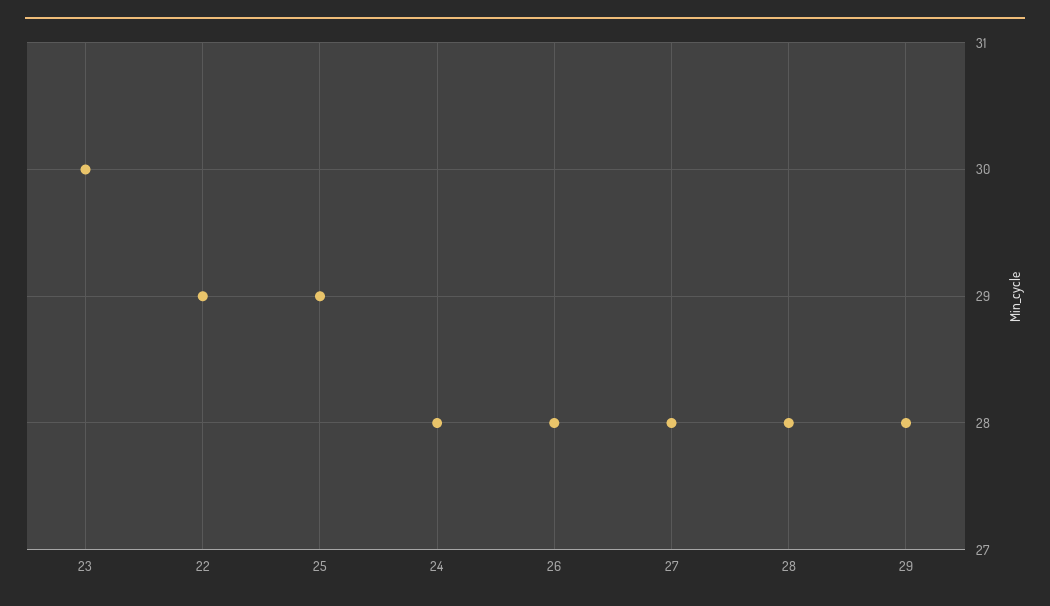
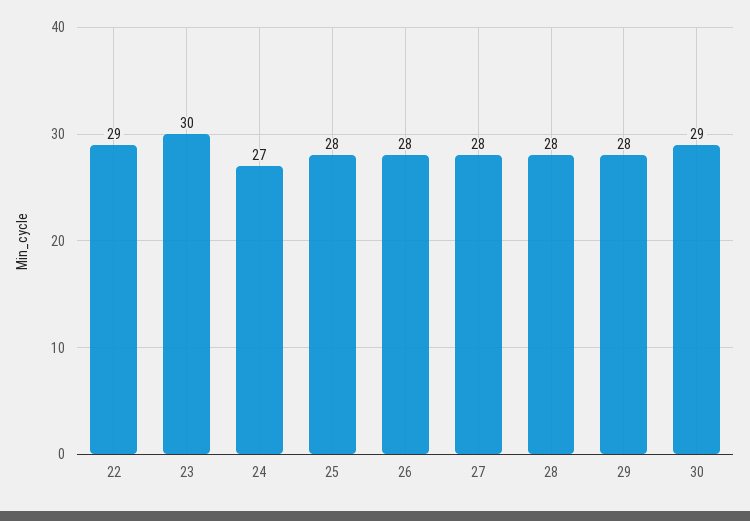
  {
    "23": 30,
    "22": 29,
-   "25": 29,
+   "25": 28,
-   "24": 28,
+   "24": 27,
    "26": 28,
    "27": 28,
    "28": 28,
-   "29": 28
+   "29": 28,
+   "30": 29
  }

